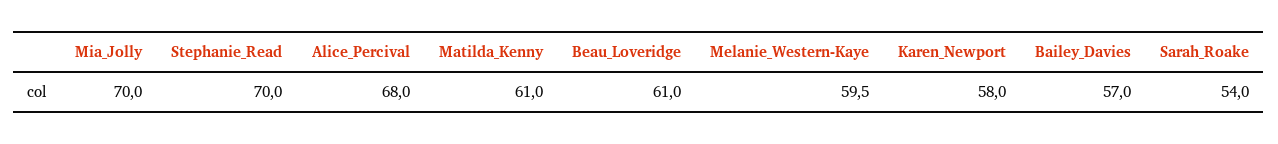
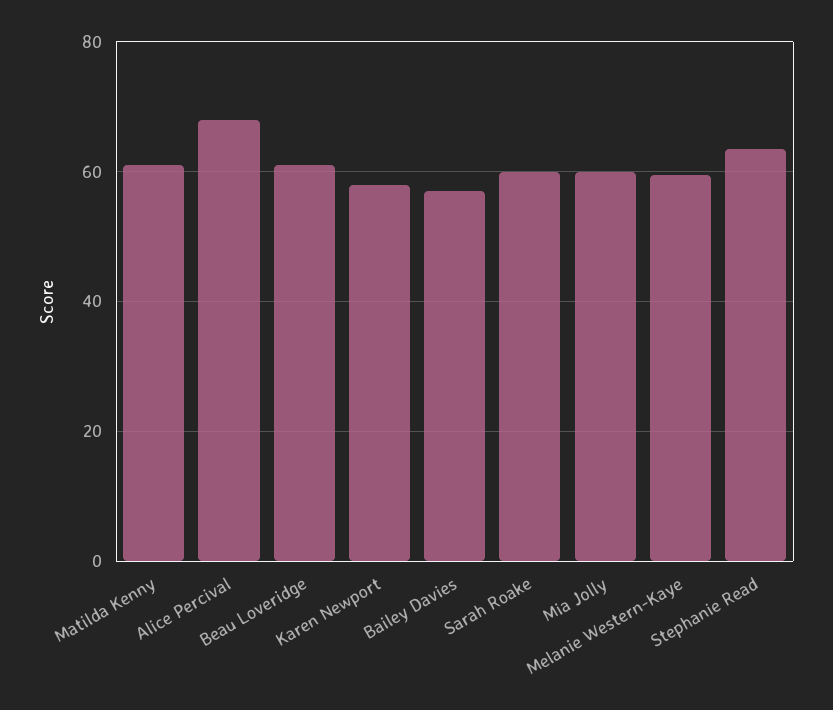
  {
-   "Mia_Jolly": 70,
+   "Mia_Jolly": 60,
-   "Stephanie_Read": 70,
+   "Stephanie_Read": 64,
    "Alice_Percival": 68,
    "Matilda_Kenny": 61,
    "Beau_Loveridge": 61,
    "Melanie_Western-Kaye": 59.5,
    "Karen_Newport": 58,
    "Bailey_Davies": 57,
-   "Sarah_Roake": 54
+   "Sarah_Roake": 60
  }

